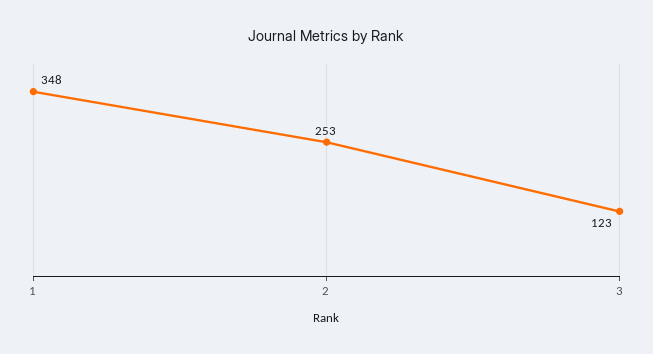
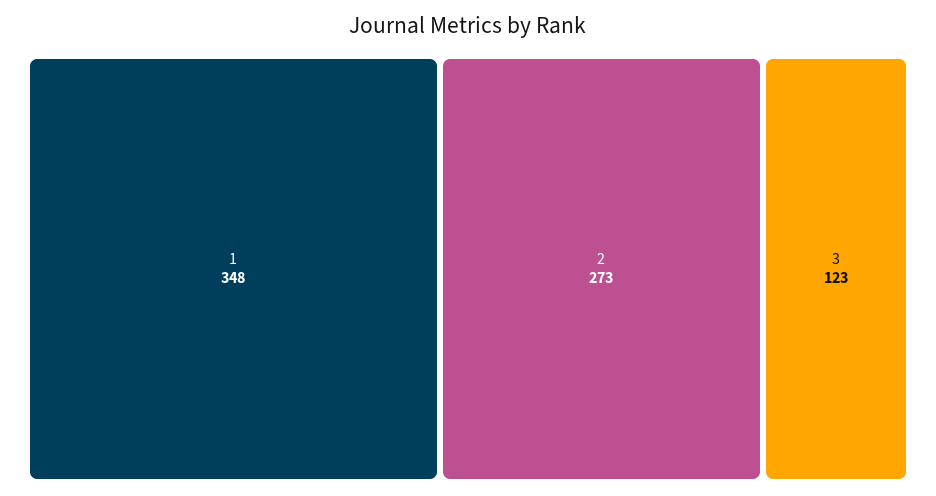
  {
    "1": 348,
-   "2": 253,
+   "2": 273,
    "3": 123
  }

